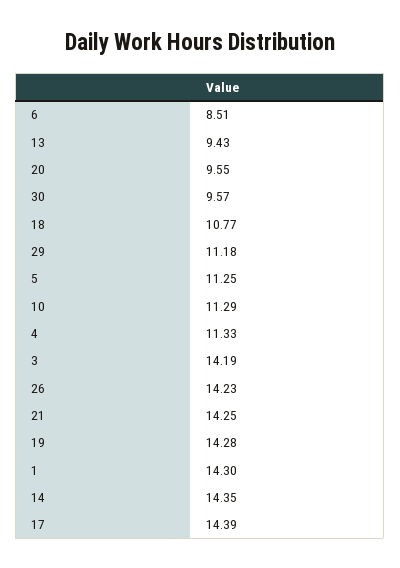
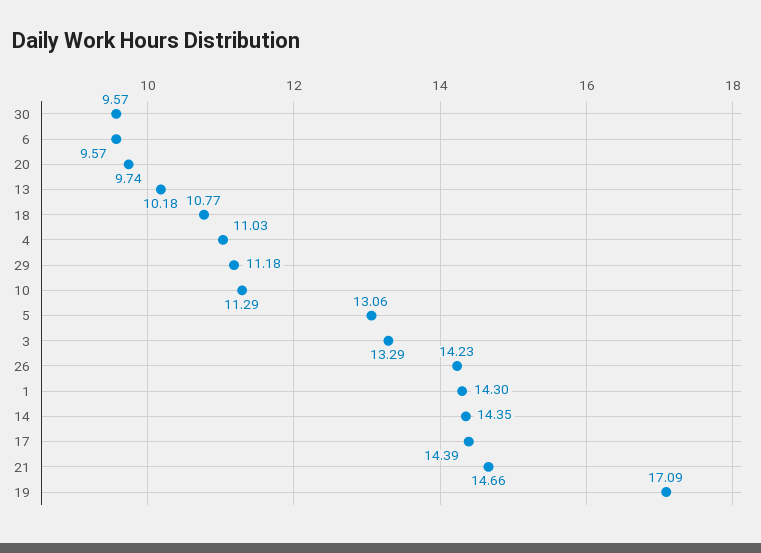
  {
-   "6": 8.51,
+   "6": 9.57,
-   "13": 9.43,
+   "13": 10.18,
-   "20": 9.55,
+   "20": 9.74,
    "30": 9.57,
    "18": 10.77,
    "29": 11.18,
-   "5": 11.25,
+   "5": 13.06,
    "10": 11.29,
-   "4": 11.33,
+   "4": 11.03,
-   "3": 14.19,
+   "3": 13.29,
    "26": 14.23,
-   "21": 14.25,
+   "21": 14.66,
-   "19": 14.28,
+   "19": 17.09,
    "1": 14.3,
    "14": 14.35,
    "17": 14.39
  }

